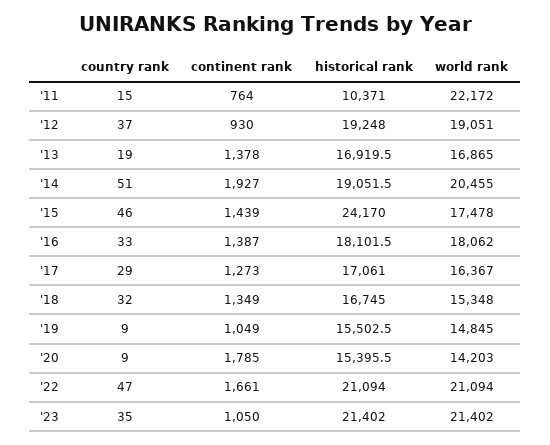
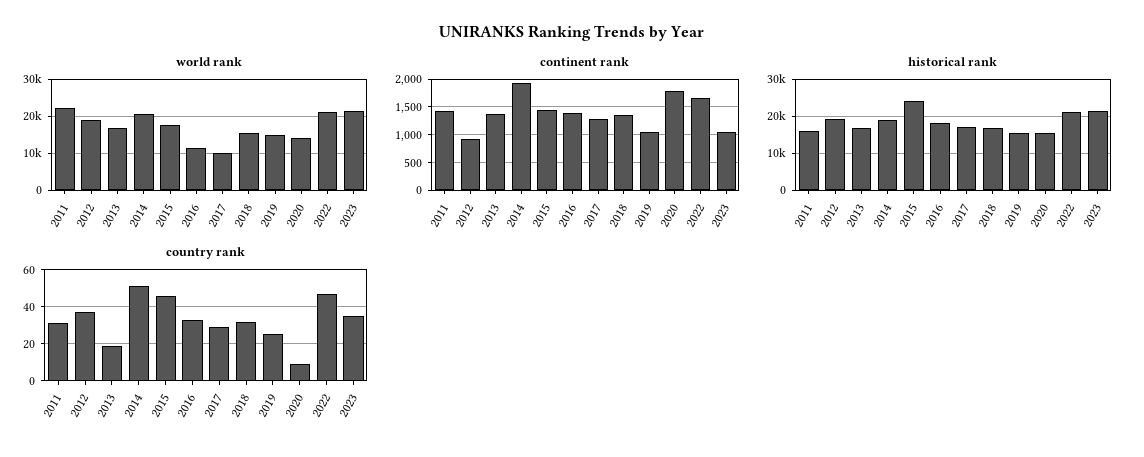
  {
    "country rank": {
-     "'11": 15,
+     "'11": 30,
      "'12": 37,
      "'13": 19,
      "'14": 51,
      "'15": 46,
      "'16": 33,
      "'17": 29,
      "'18": 32,
-     "'19": 9,
+     "'19": 25,
      "'20": 9,
      "'22": 47,
      "'23": 35
    },
    "continent rank": {
-     "'11": 764,
+     "'11": 1500,
      "'12": 930,
      "'13": 1378,
      "'14": 1927,
      "'15": 1439,
      "'16": 1387,
      "'17": 1273,
      "'18": 1349,
      "'19": 1049,
      "'20": 1785,
      "'22": 1661,
      "'23": 1050
    },
    "historical rank": {
-     "'11": 10371,
+     "'11": 16000,
      "'12": 19248,
      "'13": 16919.5,
      "'14": 19051.5,
      "'15": 24170,
      "'16": 18101.5,
      "'17": 17061,
      "'18": 16745,
      "'19": 15502.5,
      "'20": 15395.5,
      "'22": 21094,
      "'23": 21402
    },
    "world rank": {
      "'11": 22172,
      "'12": 19051,
      "'13": 16865,
      "'14": 20455,
      "'15": 17478,
-     "'16": 18062,
+     "'16": 12000,
-     "'17": 16367,
+     "'17": 10000,
      "'18": 15348,
      "'19": 14845,
      "'20": 14203,
      "'22": 21094,
      "'23": 21402
    }
  }

